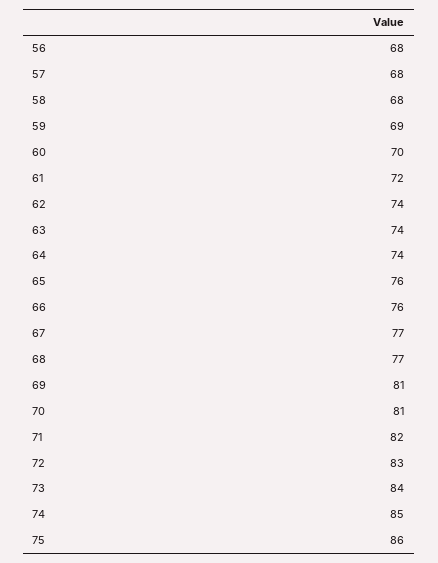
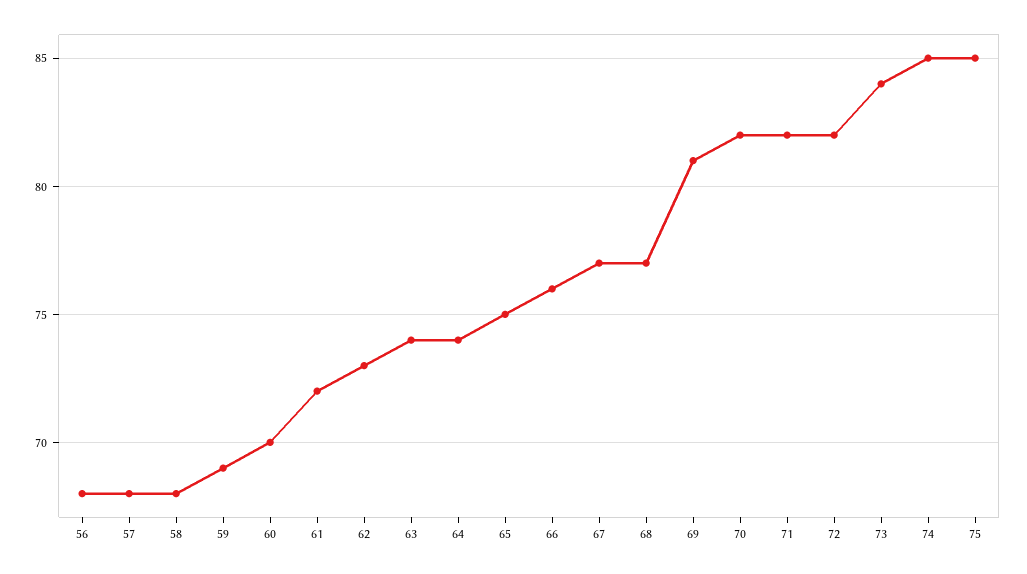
  {
    "56": 68,
    "57": 68,
    "58": 68,
    "59": 69,
    "60": 70,
    "61": 72,
-   "62": 74,
+   "62": 73,
    "63": 74,
    "64": 74,
-   "65": 76,
+   "65": 75,
    "66": 76,
    "67": 77,
    "68": 77,
    "69": 81,
-   "70": 81,
+   "70": 82,
    "71": 82,
-   "72": 83,
+   "72": 82,
    "73": 84,
    "74": 85,
-   "75": 86
+   "75": 85
  }

